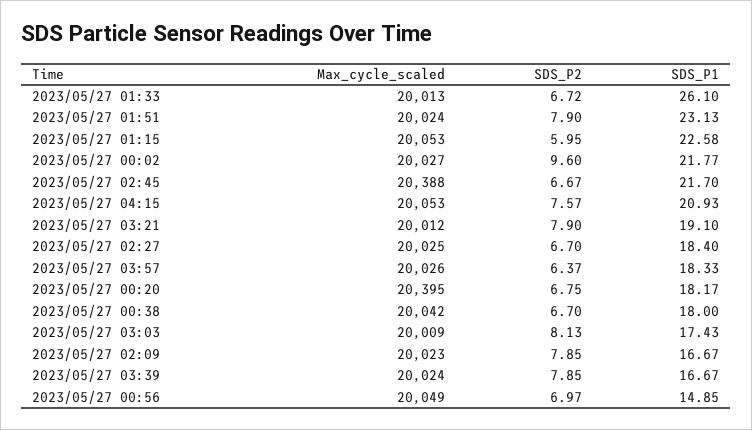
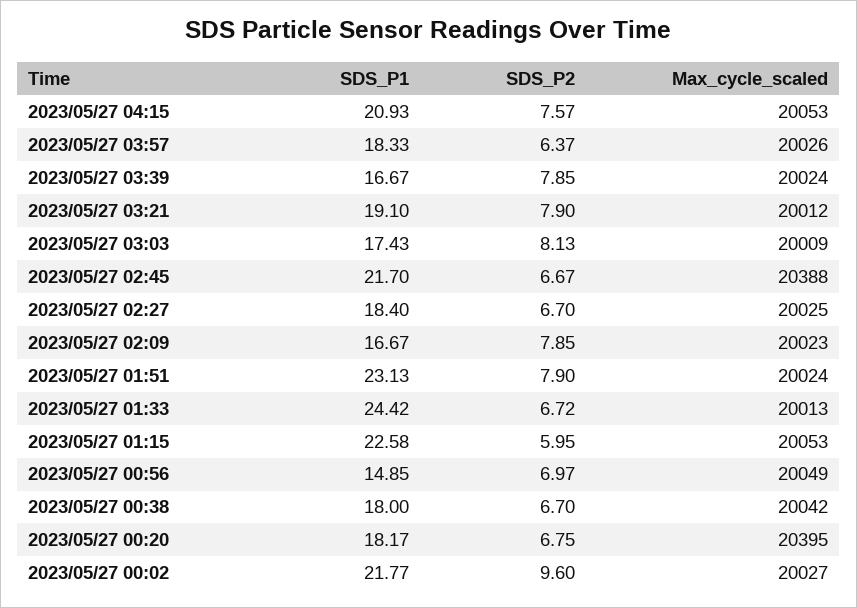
  {
    "Max_cycle_scaled": {
      "2023/05/27 01:33": 20013,
      "2023/05/27 01:51": 20024,
      "2023/05/27 01:15": 20053,
      "2023/05/27 00:02": 20027,
      "2023/05/27 02:45": 20388,
      "2023/05/27 04:15": 20053,
      "2023/05/27 03:21": 20012,
      "2023/05/27 02:27": 20025,
      "2023/05/27 03:57": 20026,
      "2023/05/27 00:20": 20395,
      "2023/05/27 00:38": 20042,
      "2023/05/27 03:03": 20009,
      "2023/05/27 02:09": 20023,
      "2023/05/27 03:39": 20024,
      "2023/05/27 00:56": 20049
    },
    "SDS_P2": {
      "2023/05/27 01:33": 6.72,
      "2023/05/27 01:51": 7.9,
      "2023/05/27 01:15": 5.95,
      "2023/05/27 00:02": 9.6,
      "2023/05/27 02:45": 6.67,
      "2023/05/27 04:15": 7.57,
      "2023/05/27 03:21": 7.9,
      "2023/05/27 02:27": 6.7,
      "2023/05/27 03:57": 6.37,
      "2023/05/27 00:20": 6.75,
      "2023/05/27 00:38": 6.7,
      "2023/05/27 03:03": 8.13,
      "2023/05/27 02:09": 7.85,
      "2023/05/27 03:39": 7.85,
      "2023/05/27 00:56": 6.97
    },
    "SDS_P1": {
-     "2023/05/27 01:33": 26.1,
+     "2023/05/27 01:33": 24.42,
      "2023/05/27 01:51": 23.13,
      "2023/05/27 01:15": 22.58,
      "2023/05/27 00:02": 21.77,
      "2023/05/27 02:45": 21.7,
      "2023/05/27 04:15": 20.93,
      "2023/05/27 03:21": 19.1,
      "2023/05/27 02:27": 18.4,
      "2023/05/27 03:57": 18.33,
      "2023/05/27 00:20": 18.17,
      "2023/05/27 00:38": 18,
      "2023/05/27 03:03": 17.43,
      "2023/05/27 02:09": 16.67,
      "2023/05/27 03:39": 16.67,
      "2023/05/27 00:56": 14.85
    }
  }

